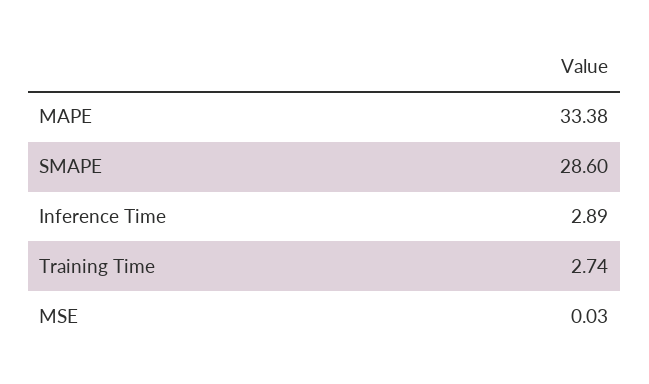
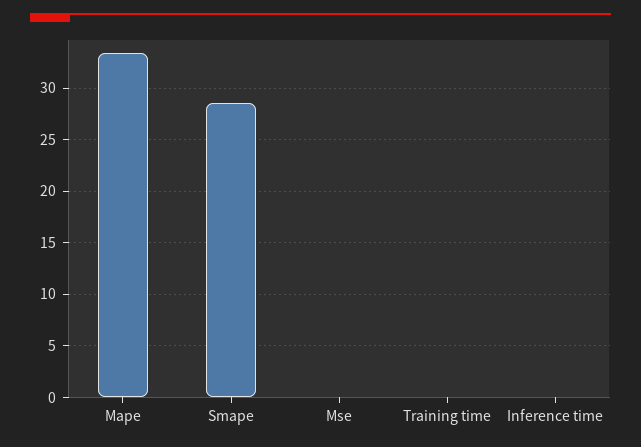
  {
    "MAPE": 33.38,
    "SMAPE": 28.6,
-   "Inference Time": 2.89,
+   "Inference Time": 0,
-   "Training Time": 2.74,
+   "Training Time": 0,
    "MSE": 0.03
  }

